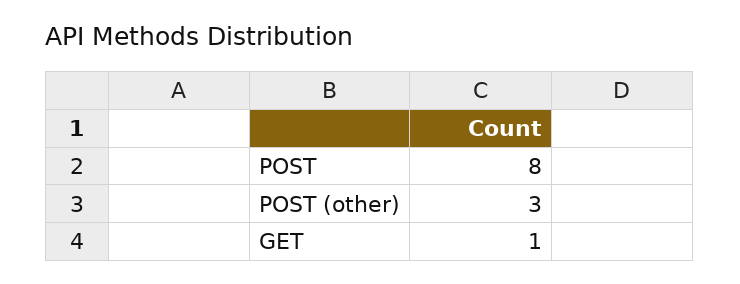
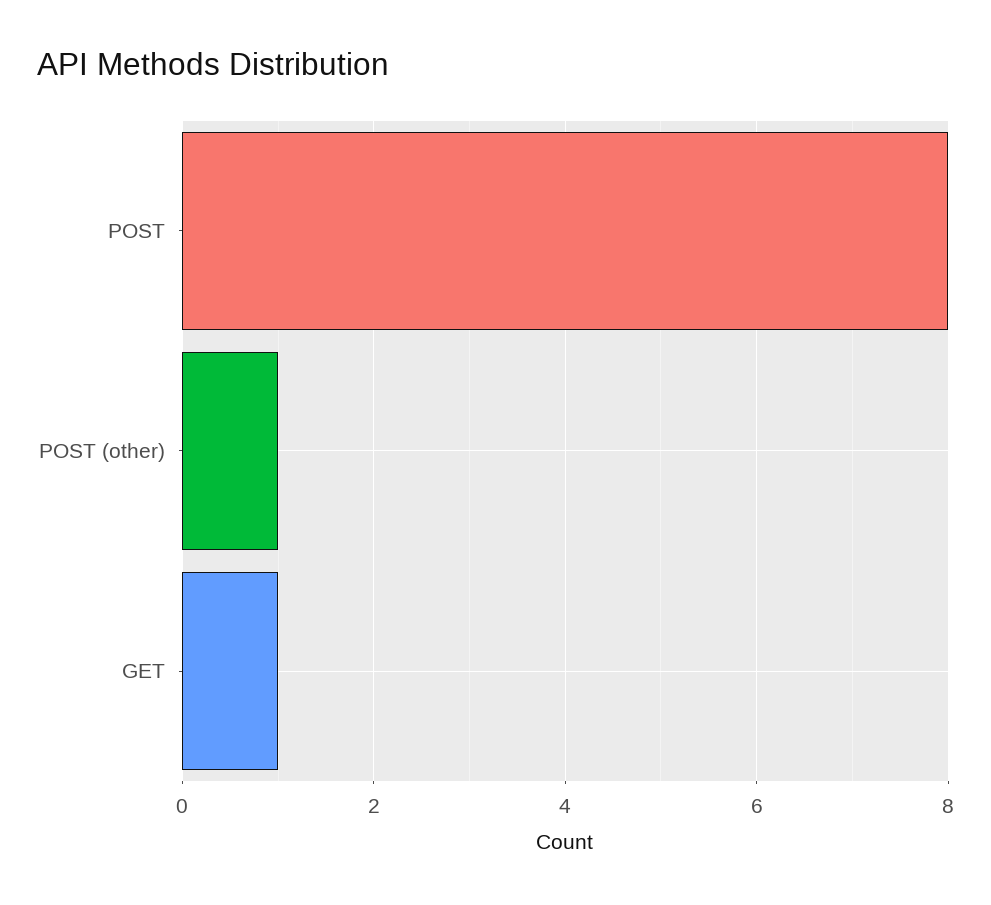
  {
    "POST": 8,
-   "POST (other)": 3,
+   "POST (other)": 1,
    "GET": 1
  }

